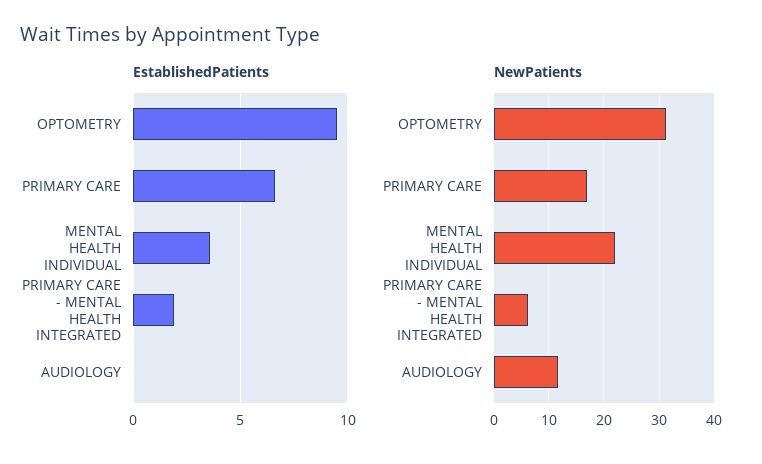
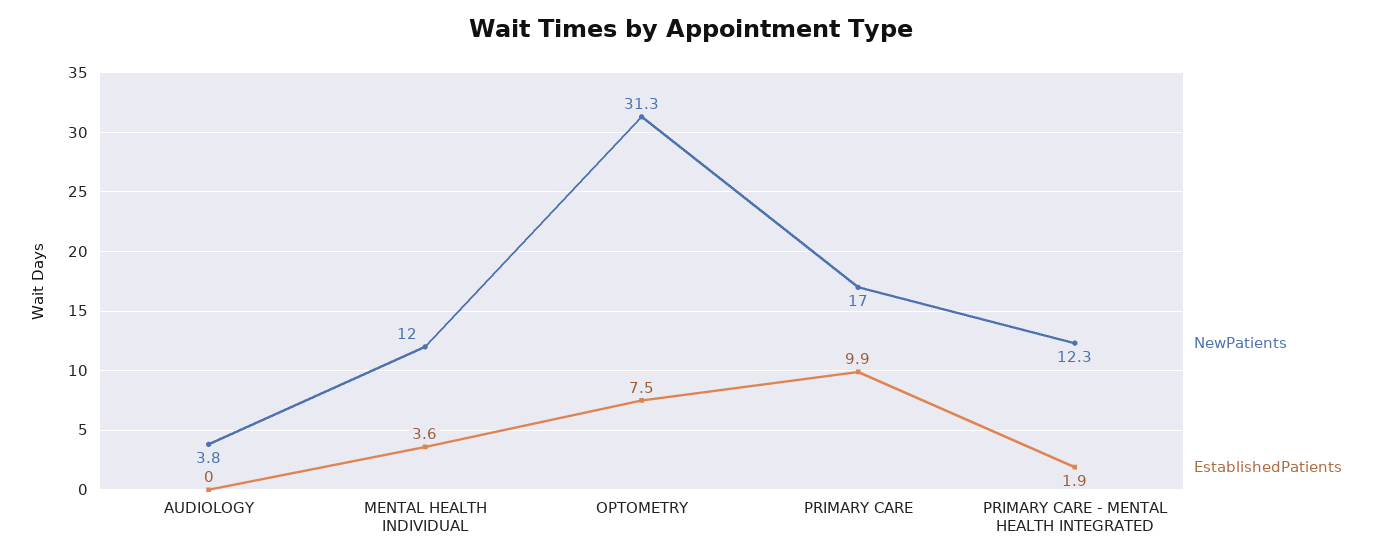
  {
    "EstablishedPatients": {
-     "OPTOMETRY": 9.5,
+     "OPTOMETRY": 7.5,
-     "PRIMARY CARE": 6.5,
+     "PRIMARY CARE": 9.9,
      "MENTAL HEALTH INDIVIDUAL": 3.6,
      "PRIMARY CARE - MENTAL HEALTH INTEGRATED": 1.9,
      "AUDIOLOGY": 0
    },
    "NewPatients": {
      "OPTOMETRY": 31.3,
      "PRIMARY CARE": 17,
-     "MENTAL HEALTH INDIVIDUAL": 22,
+     "MENTAL HEALTH INDIVIDUAL": 12,
-     "PRIMARY CARE - MENTAL HEALTH INTEGRATED": 6,
+     "PRIMARY CARE - MENTAL HEALTH INTEGRATED": 12.3,
-     "AUDIOLOGY": 12
+     "AUDIOLOGY": 3.8
    }
  }

